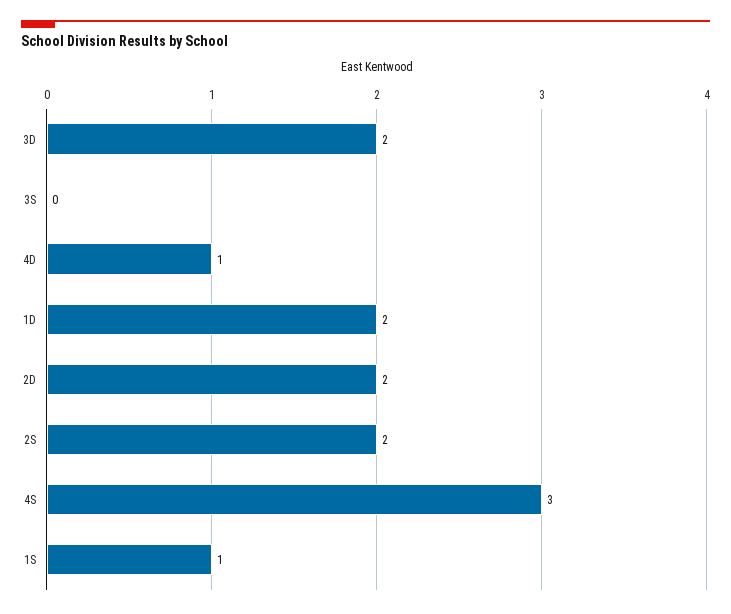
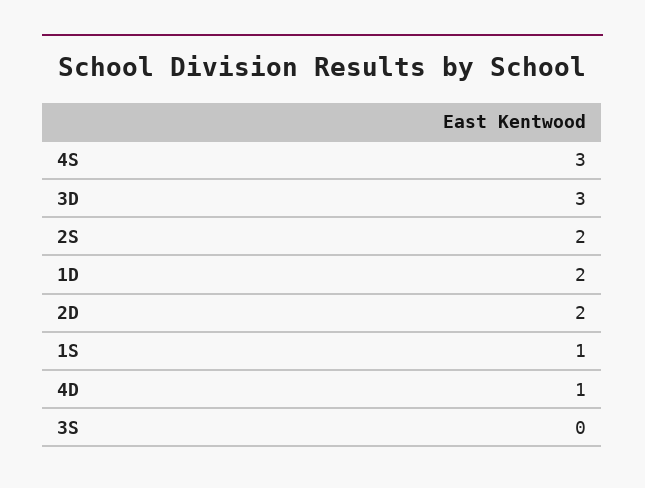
  {
-   "3D": 2,
+   "3D": 3,
    "3S": 0,
    "4D": 1,
    "1D": 2,
    "2D": 2,
    "2S": 2,
    "4S": 3,
    "1S": 1
  }

